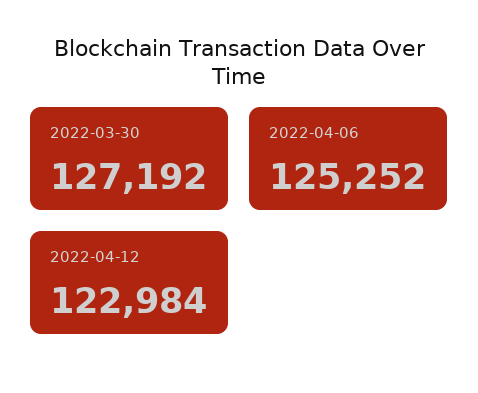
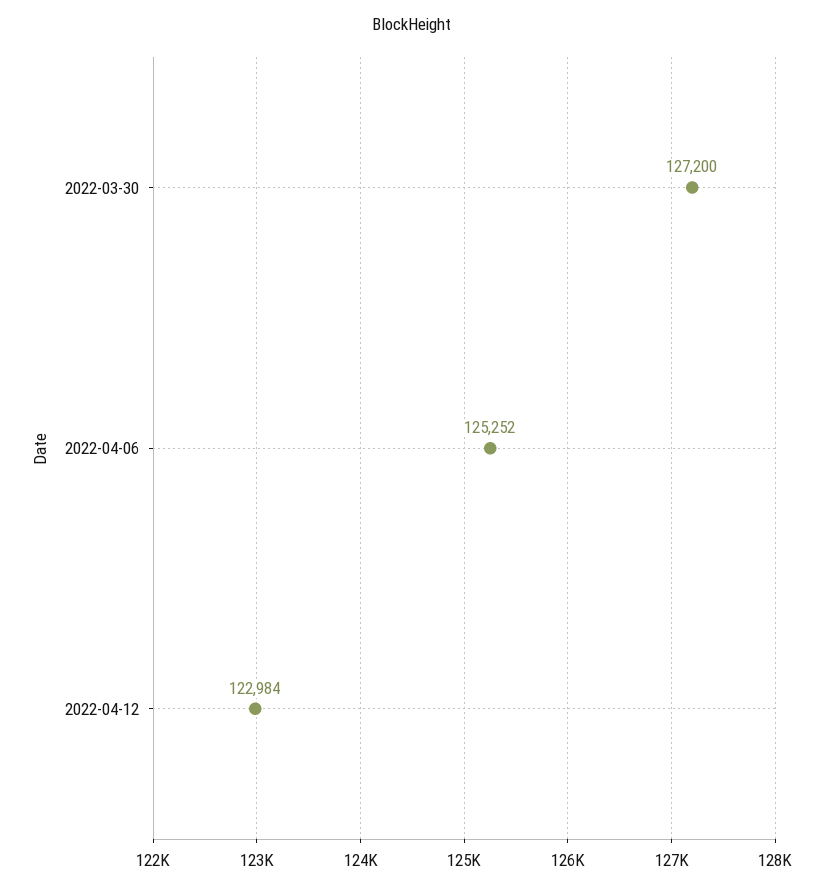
  {
-   "2022-03-30": 127192,
+   "2022-03-30": 127200,
    "2022-04-06": 125252,
    "2022-04-12": 122984
  }

